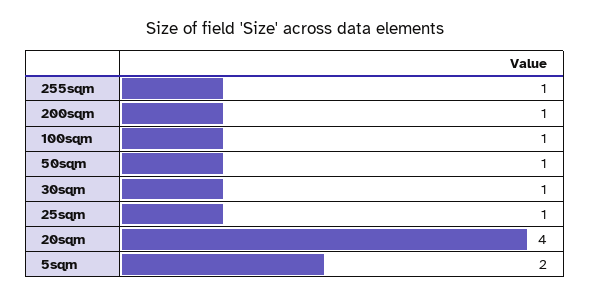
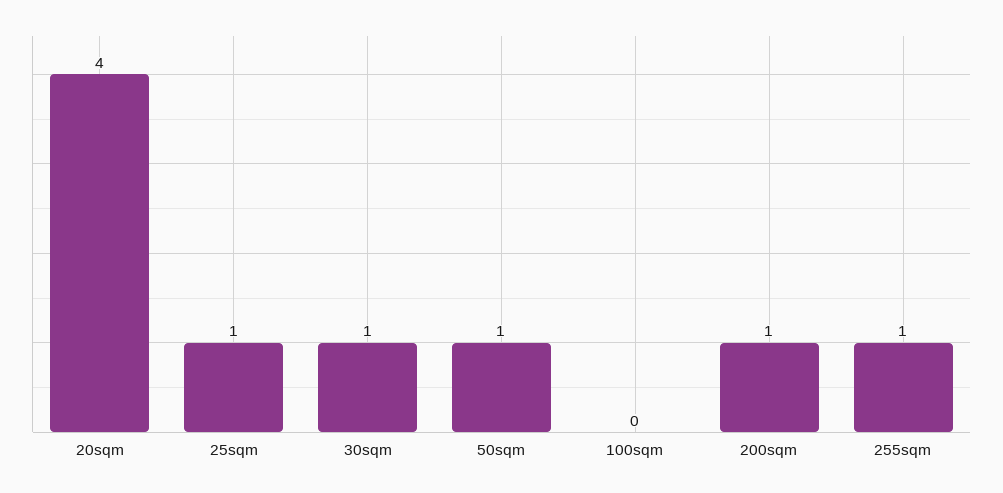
  {
    "255sqm": 1,
    "200sqm": 1,
-   "100sqm": 1,
+   "100sqm": 0,
    "50sqm": 1,
    "30sqm": 1,
    "25sqm": 1,
-   "20sqm": 4,
+   "20sqm": 4
-   "5sqm": 2
  }

